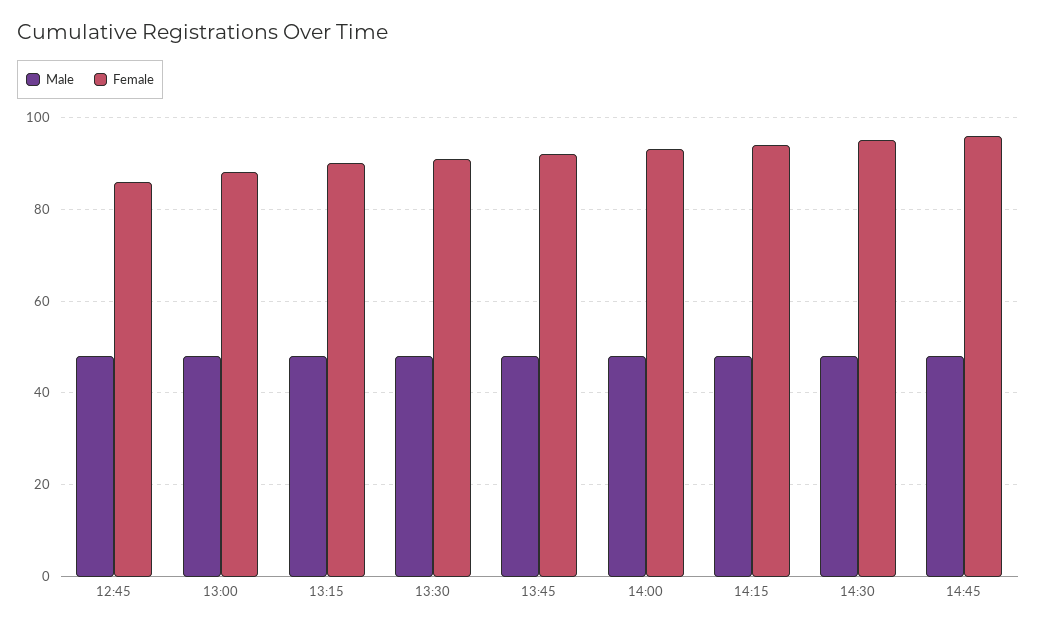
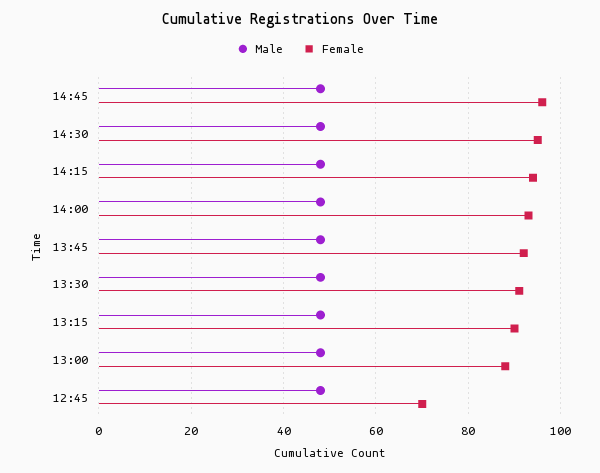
  {
    "Male": {
      "12:45": 50,
      "13:00": 50,
      "13:15": 50,
      "13:30": 50,
      "13:45": 50,
      "14:00": 50,
      "14:15": 50,
      "14:30": 50,
      "14:45": 50
    },
    "Female": {
-     "12:45": 85,
+     "12:45": 70,
      "13:00": 90,
      "13:15": 90,
      "13:30": 90,
      "13:45": 90,
      "14:00": 95,
      "14:15": 95,
      "14:30": 95,
      "14:45": 95
    }
  }

